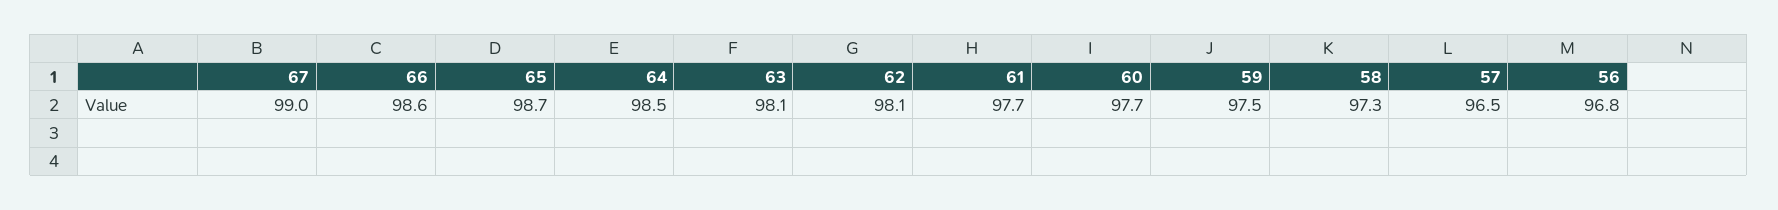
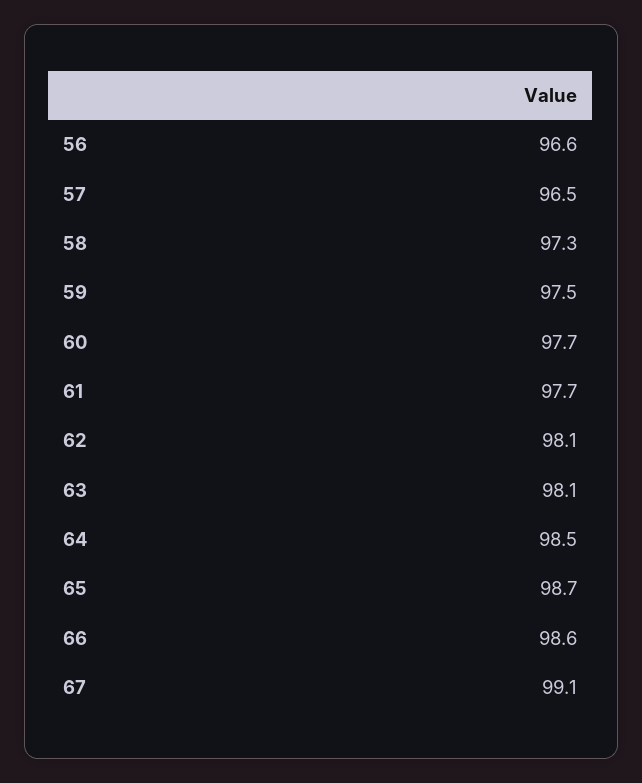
  {
-   "67": 99,
+   "67": 99.1,
    "66": 98.6,
    "65": 98.7,
    "64": 98.5,
    "63": 98.1,
    "62": 98.1,
    "61": 97.7,
    "60": 97.7,
    "59": 97.5,
    "58": 97.3,
    "57": 96.5,
-   "56": 96.8
+   "56": 96.6
  }

